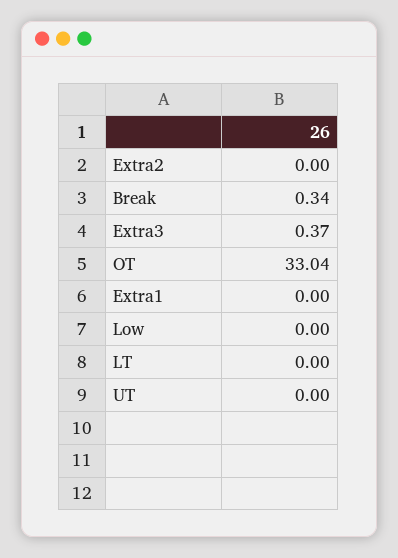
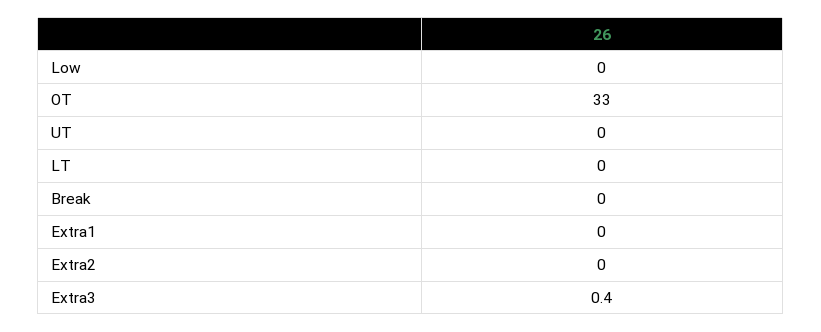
  {
    "Extra2": 0,
-   "Break": 0.34,
+   "Break": 0,
    "Extra3": 0.37,
    "OT": 33.04,
    "Extra1": 0,
    "Low": 0,
    "LT": 0,
    "UT": 0
  }

